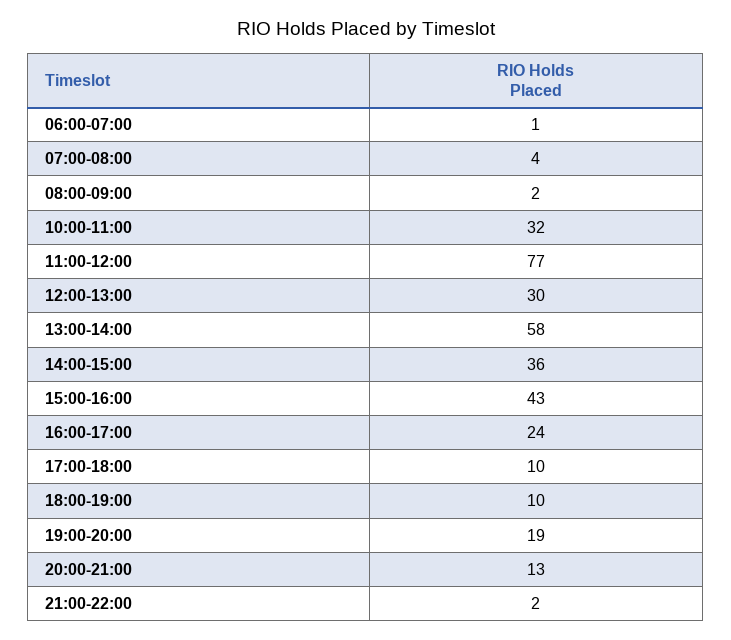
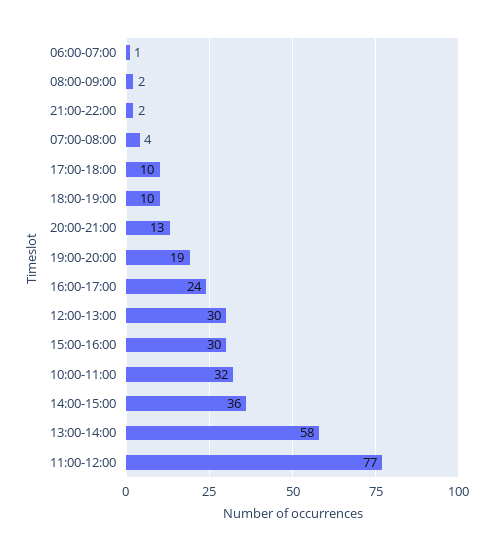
  {
    "06:00-07:00": 1,
    "07:00-08:00": 4,
    "08:00-09:00": 2,
    "10:00-11:00": 32,
    "11:00-12:00": 77,
    "12:00-13:00": 30,
    "13:00-14:00": 58,
    "14:00-15:00": 36,
-   "15:00-16:00": 43,
+   "15:00-16:00": 30,
    "16:00-17:00": 24,
    "17:00-18:00": 10,
    "18:00-19:00": 10,
    "19:00-20:00": 19,
    "20:00-21:00": 13,
    "21:00-22:00": 2
  }

